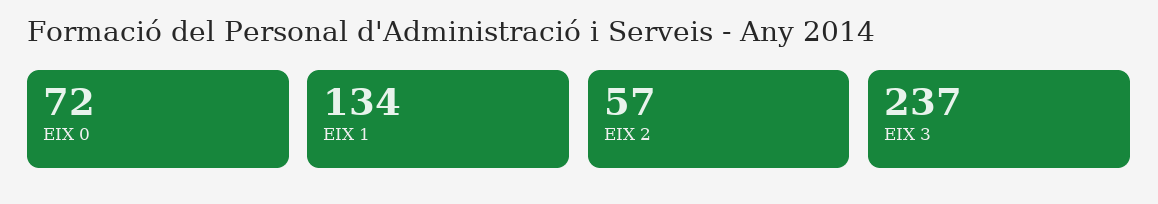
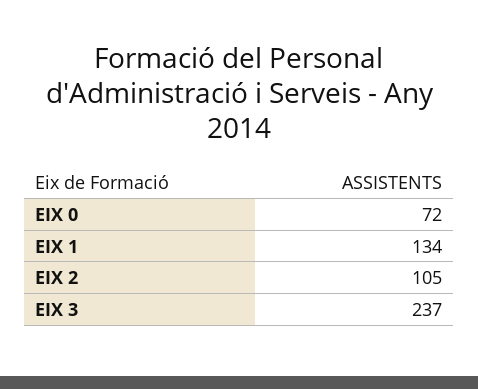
  {
    "EIX 0": 72,
    "EIX 1": 134,
-   "EIX 2": 57,
+   "EIX 2": 105,
    "EIX 3": 237
  }

